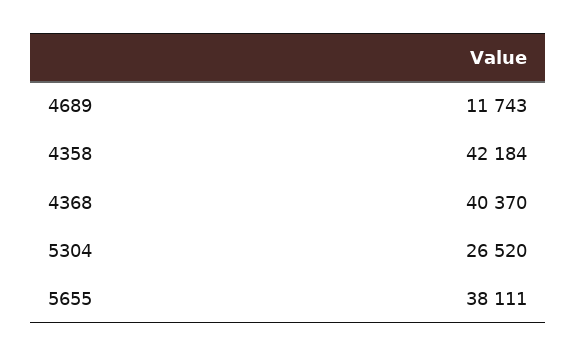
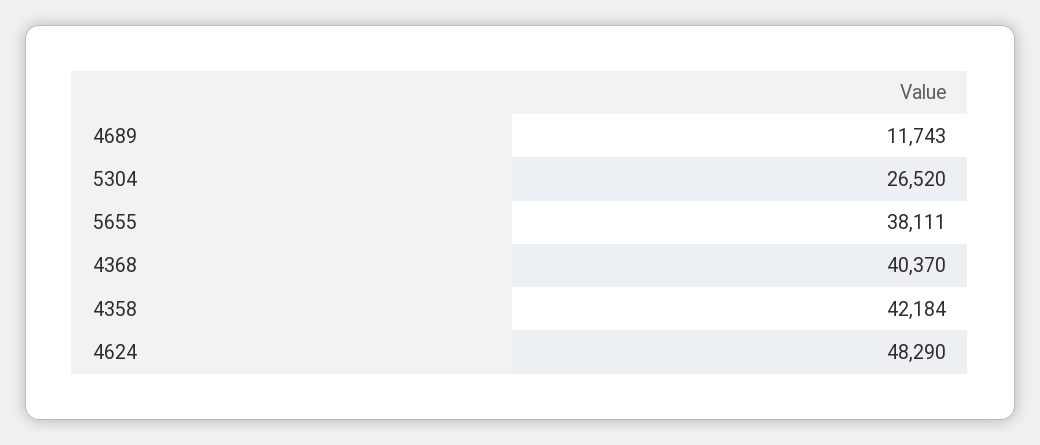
  {
    "4689": 11743,
    "4358": 42184,
    "4368": 40370,
    "5304": 26520,
-   "5655": 38111
+   "5655": 38111,
+   "4624": 48290
  }

